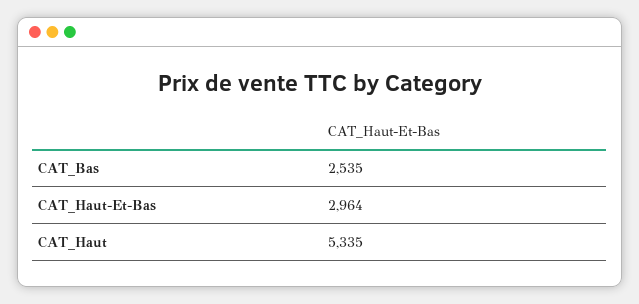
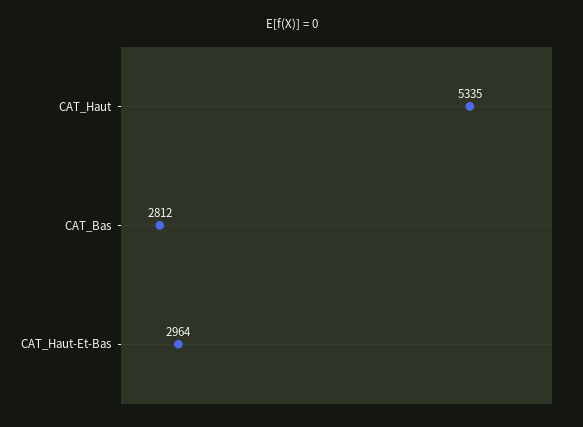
  {
-   "CAT_Bas": 2535,
+   "CAT_Bas": 2812,
    "CAT_Haut-Et-Bas": 2964,
    "CAT_Haut": 5335
  }

